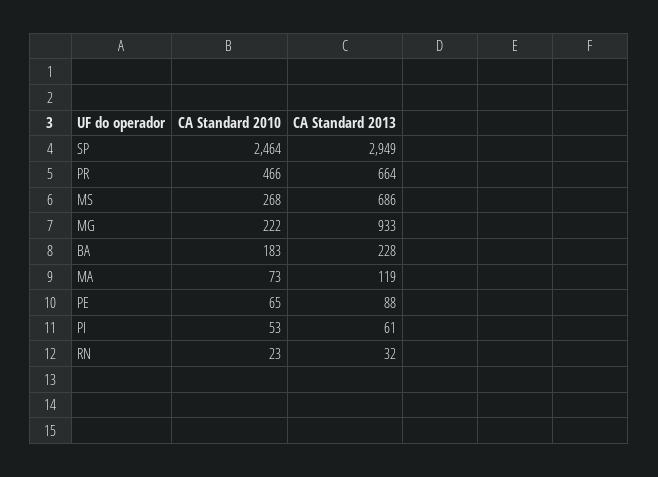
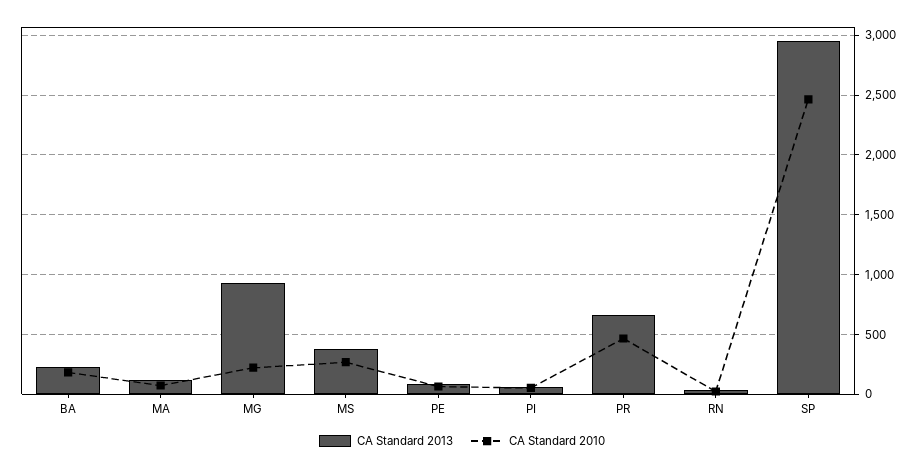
  {
    "CA Standard 2010": {
      "SP": 2464,
      "PR": 466,
      "MS": 268,
      "MG": 222,
      "BA": 183,
      "MA": 73,
      "PE": 65,
      "PI": 53,
      "RN": 23
    },
    "CA Standard 2013": {
      "SP": 2949,
      "PR": 664,
-     "MS": 686,
+     "MS": 400,
      "MG": 933,
      "BA": 228,
      "MA": 119,
      "PE": 88,
      "PI": 61,
      "RN": 32
    }
  }

